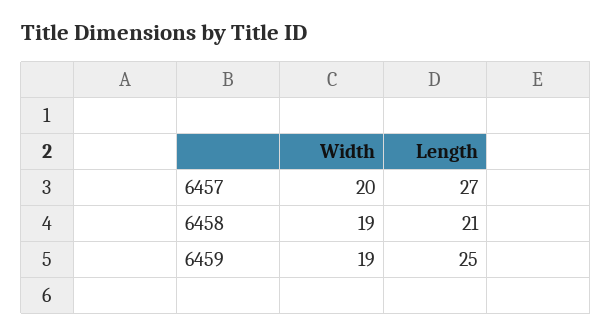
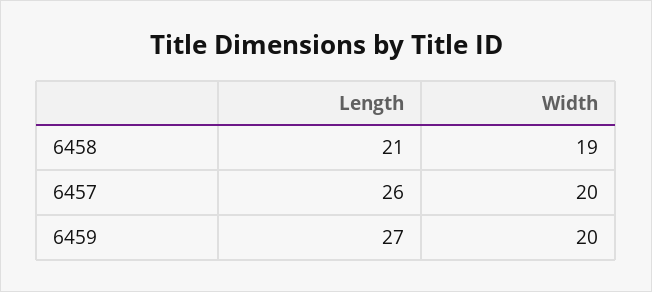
  {
    "Width": {
      "6457": 20,
      "6458": 19,
-     "6459": 19
+     "6459": 20
    },
    "Length": {
-     "6457": 27,
+     "6457": 26,
      "6458": 21,
-     "6459": 25
+     "6459": 27
    }
  }

